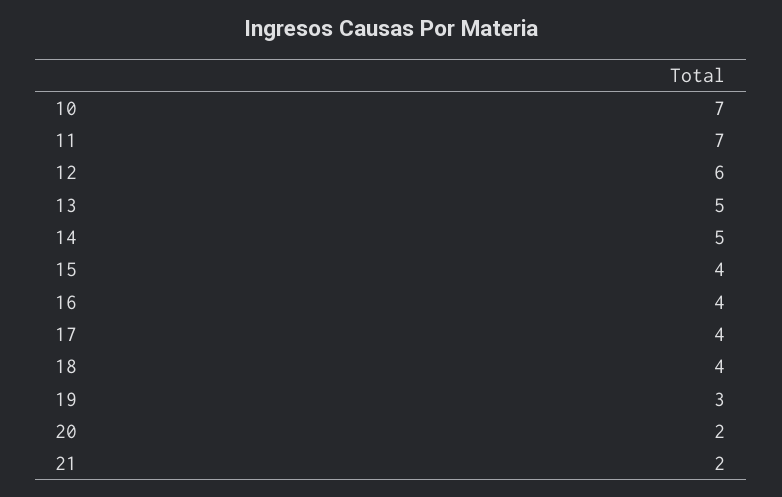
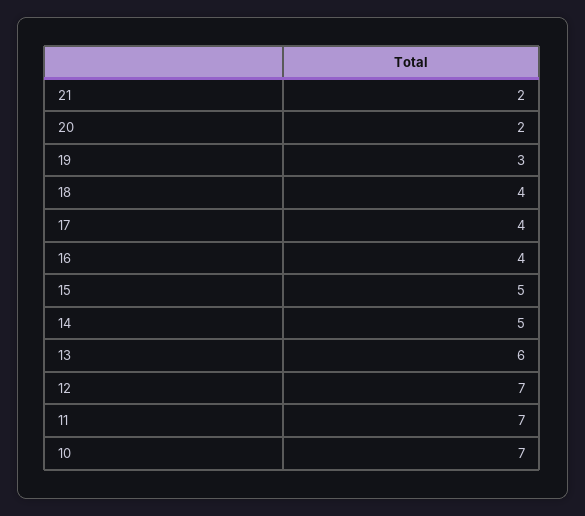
  {
    "10": 7,
    "11": 7,
-   "12": 6,
+   "12": 7,
-   "13": 5,
+   "13": 6,
    "14": 5,
-   "15": 4,
+   "15": 5,
    "16": 4,
    "17": 4,
    "18": 4,
    "19": 3,
    "20": 2,
    "21": 2
  }

